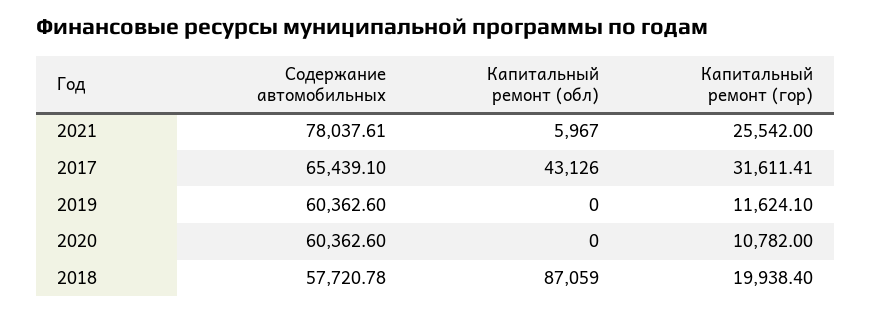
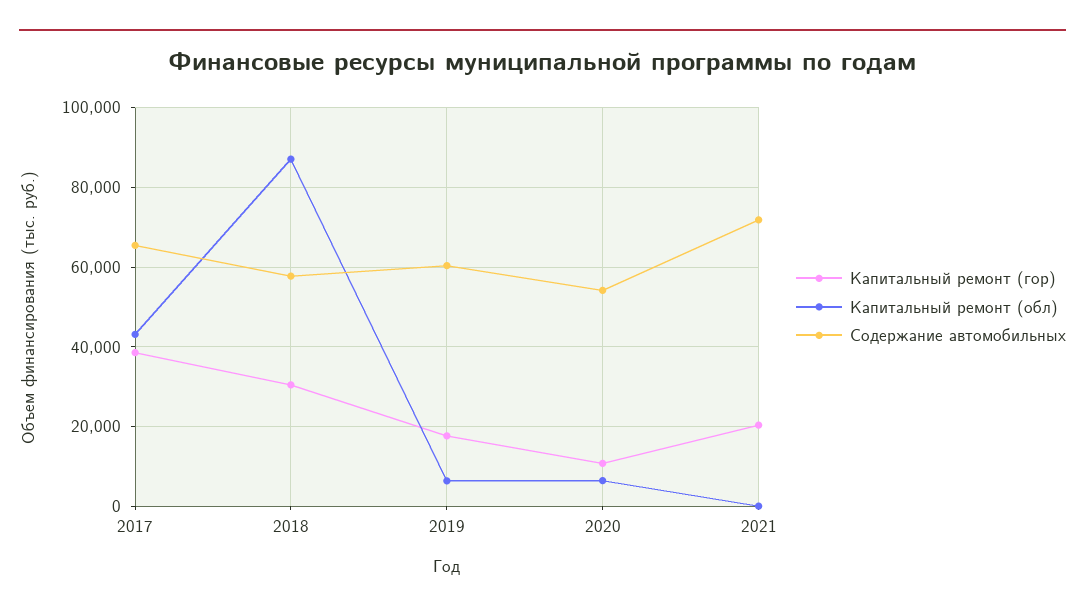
  {
    "Содержание автомобильных": {
-     "2021": 78037.61,
+     "2021": 72000,
      "2017": 65439.1,
      "2019": 60362.6,
-     "2020": 60362.6,
+     "2020": 54000,
      "2018": 57720.78
    },
    "Капитальный ремонт (обл)": {
-     "2021": 5967,
+     "2021": 0,
      "2017": 43126,
-     "2019": 0,
+     "2019": 6000,
-     "2020": 0,
+     "2020": 6000,
      "2018": 87059
    },
    "Капитальный ремонт (гор)": {
-     "2021": 25542,
+     "2021": 20000,
-     "2017": 31611.41,
+     "2017": 38000,
-     "2019": 11624.1,
+     "2019": 18000,
      "2020": 10782,
-     "2018": 19938.4
+     "2018": 30000
    }
  }

